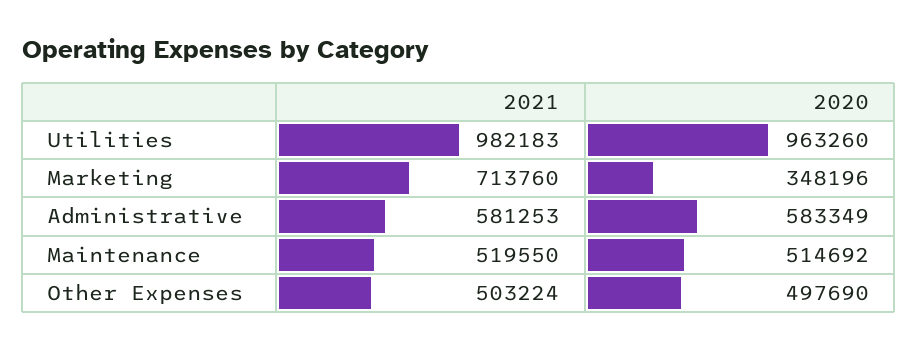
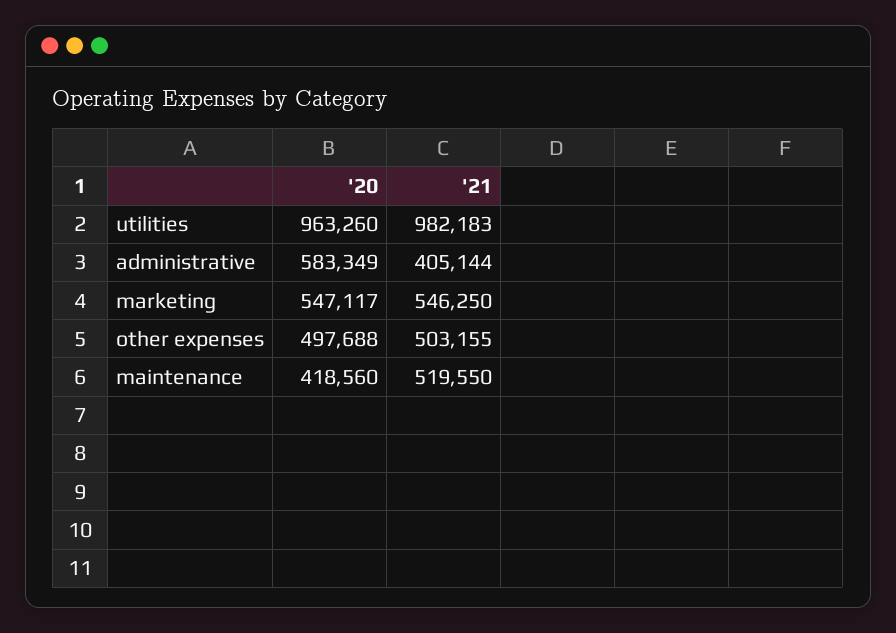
  {
    "2021": {
      "Utilities": 982183,
-     "Marketing": 713760,
+     "Marketing": 546250,
-     "Administrative": 581253,
+     "Administrative": 405144,
      "Maintenance": 519550,
-     "Other Expenses": 503224
+     "Other Expenses": 503155
    },
    "2020": {
      "Utilities": 963260,
-     "Marketing": 348196,
+     "Marketing": 547117,
      "Administrative": 583349,
-     "Maintenance": 514692,
+     "Maintenance": 418560,
-     "Other Expenses": 497690
+     "Other Expenses": 497688
    }
  }

